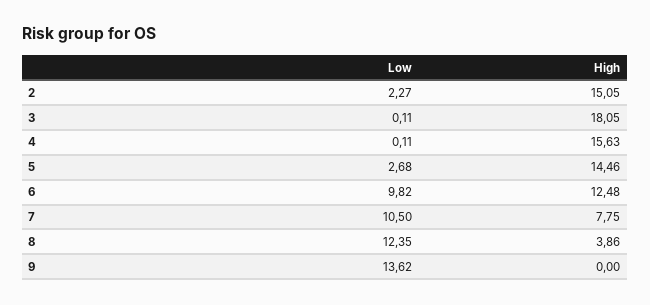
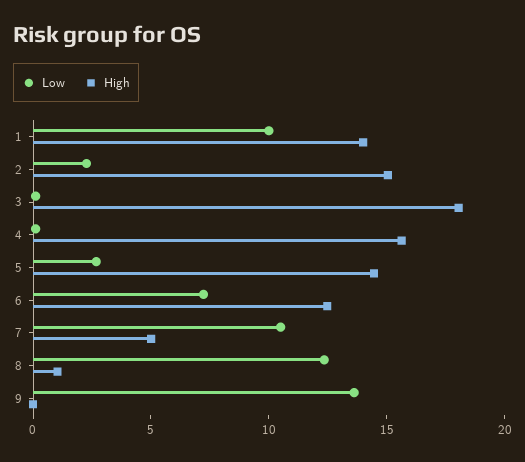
  {
    "Low": {
      "2": 2.27,
      "3": 0.11,
      "4": 0.11,
      "5": 2.68,
-     "6": 9.82,
+     "6": 7,
      "7": 10.5,
      "8": 12.35,
-     "9": 13.62
+     "9": 13.62,
+     "1": 10
    },
    "High": {
      "2": 15.05,
      "3": 18.05,
      "4": 15.63,
      "5": 14.46,
      "6": 12.48,
-     "7": 7.75,
+     "7": 5,
-     "8": 3.86,
+     "8": 1,
-     "9": 0
+     "9": 0,
+     "1": 14
    }
  }

